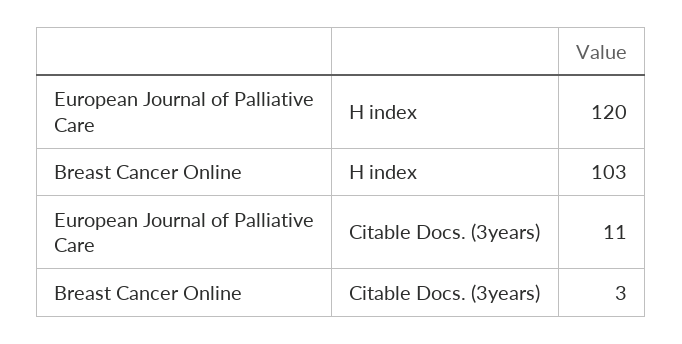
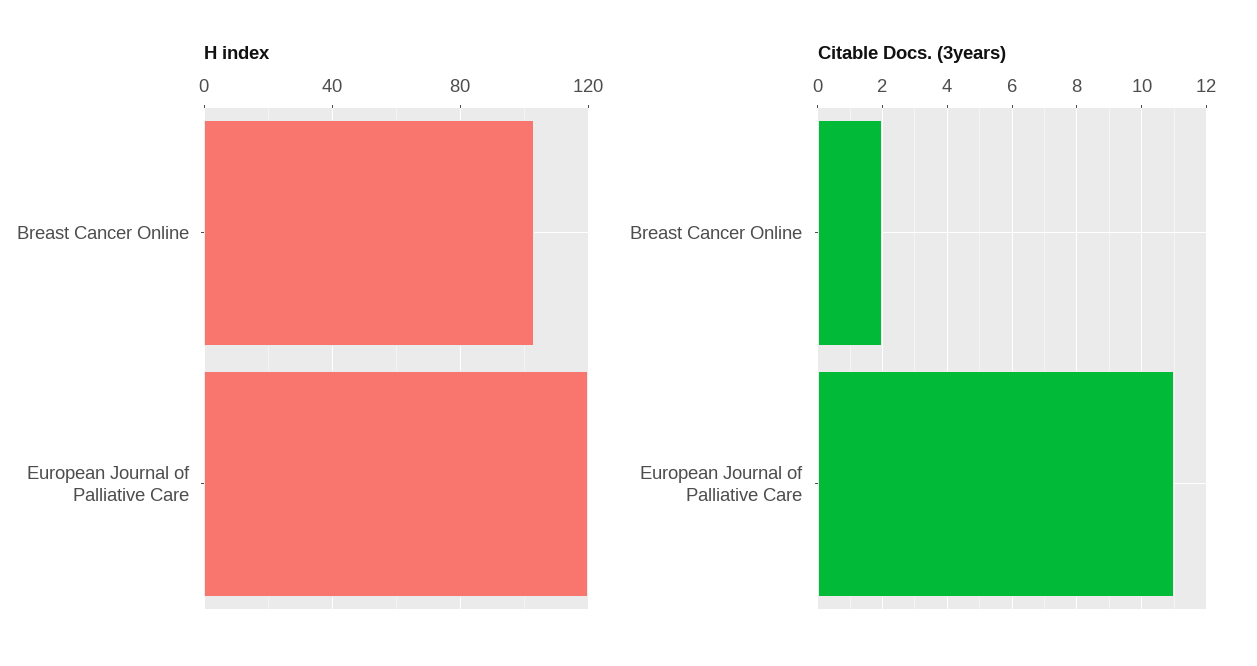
  {
    "H index": {
      "European Journal of Palliative Care": 120,
      "Breast Cancer Online": 103
    },
    "Citable Docs. (3years)": {
      "European Journal of Palliative Care": 11,
-     "Breast Cancer Online": 3
+     "Breast Cancer Online": 2
    }
  }

